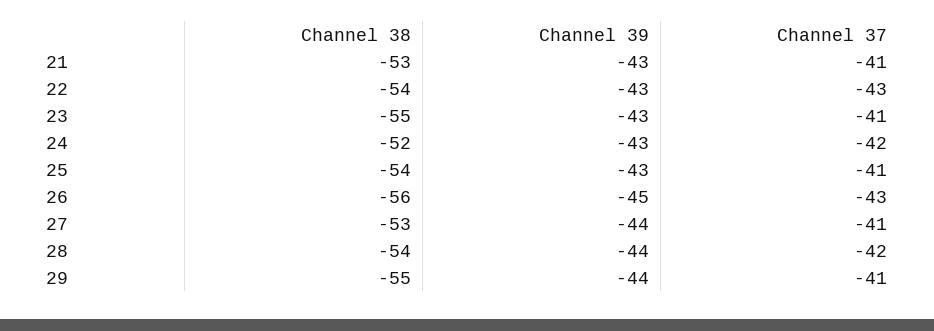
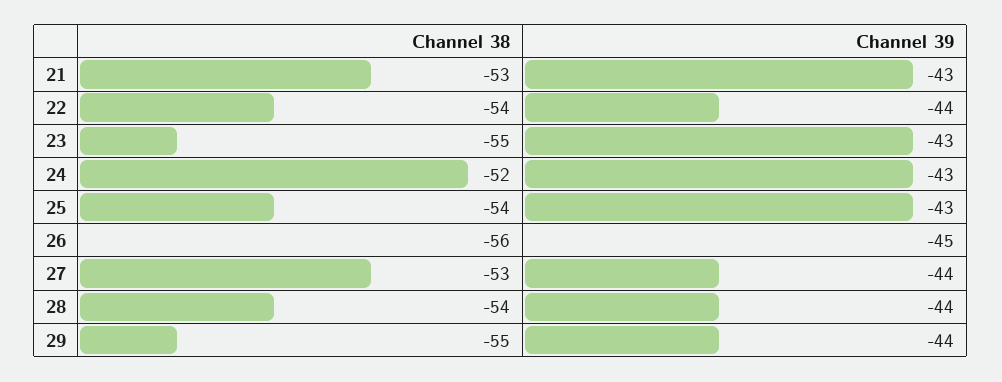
  {
    "Channel 38": {
      "21": -53,
      "22": -54,
      "23": -55,
      "24": -52,
      "25": -54,
      "26": -56,
      "27": -53,
      "28": -54,
      "29": -55
    },
    "Channel 39": {
      "21": -43,
-     "22": -43,
+     "22": -44,
      "23": -43,
      "24": -43,
      "25": -43,
      "26": -45,
      "27": -44,
      "28": -44,
      "29": -44
-   },
+   }
-   "Channel 37": {
-     "21": -41,
-     "22": -43,
-     "23": -41,
-     "24": -42,
-     "25": -41,
-     "26": -43,
-     "27": -41,
-     "28": -42,
-     "29": -41
-   }
  }

